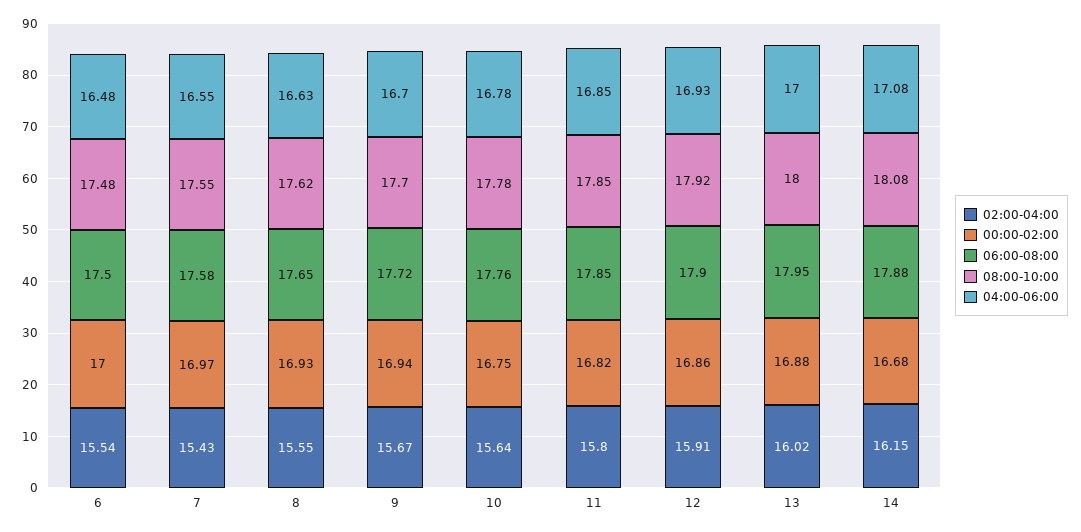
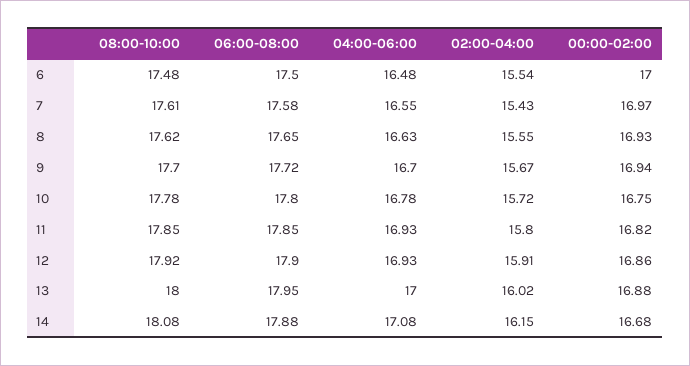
  {
    "02:00-04:00": {
      "6": 15.54,
      "7": 15.43,
      "8": 15.55,
      "9": 15.67,
-     "10": 15.64,
+     "10": 15.72,
      "11": 15.8,
      "12": 15.91,
      "13": 16.02,
      "14": 16.15
    },
    "00:00-02:00": {
      "6": 17,
      "7": 16.97,
      "8": 16.93,
      "9": 16.94,
      "10": 16.75,
      "11": 16.82,
      "12": 16.86,
      "13": 16.88,
      "14": 16.68
    },
    "06:00-08:00": {
      "6": 17.5,
      "7": 17.58,
      "8": 17.65,
      "9": 17.72,
-     "10": 17.76,
+     "10": 17.8,
      "11": 17.85,
      "12": 17.9,
      "13": 17.95,
      "14": 17.88
    },
    "08:00-10:00": {
      "6": 17.48,
-     "7": 17.55,
+     "7": 17.61,
      "8": 17.62,
      "9": 17.7,
      "10": 17.78,
      "11": 17.85,
      "12": 17.92,
      "13": 18,
      "14": 18.08
    },
    "04:00-06:00": {
      "6": 16.48,
      "7": 16.55,
      "8": 16.63,
      "9": 16.7,
      "10": 16.78,
-     "11": 16.85,
+     "11": 16.93,
      "12": 16.93,
      "13": 17,
      "14": 17.08
    }
  }

